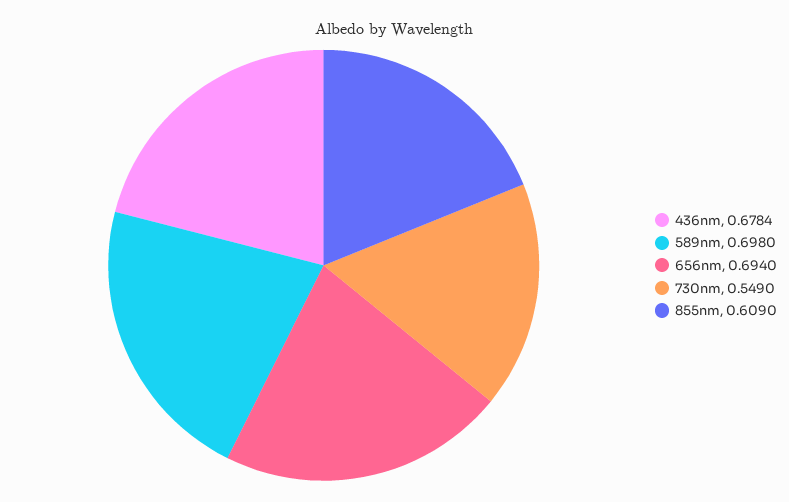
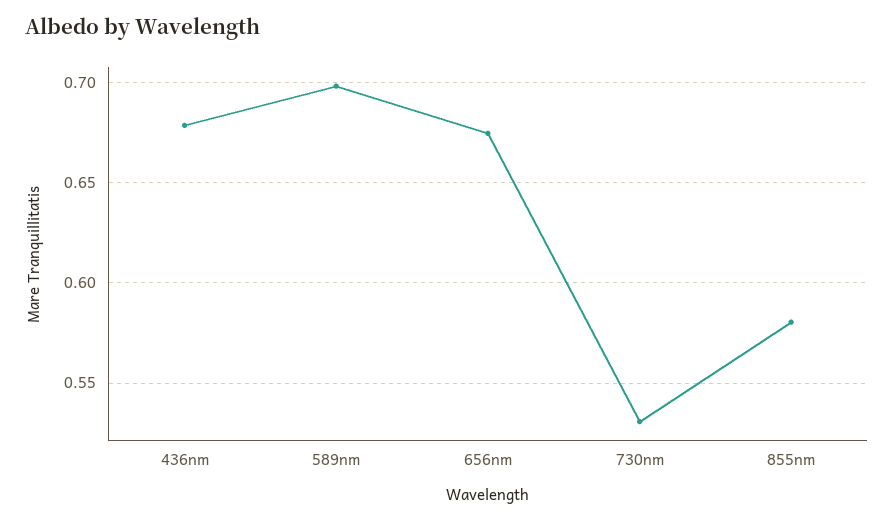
  {
    "436nm": 0.6784,
    "589nm": 0.698,
-   "656nm": 0.694,
+   "656nm": 0.675,
-   "730nm": 0.549,
+   "730nm": 0.53,
-   "855nm": 0.609
+   "855nm": 0.58
  }

